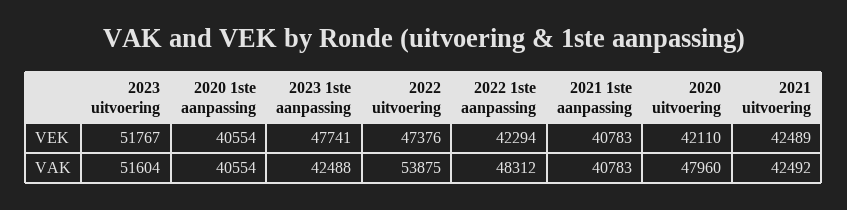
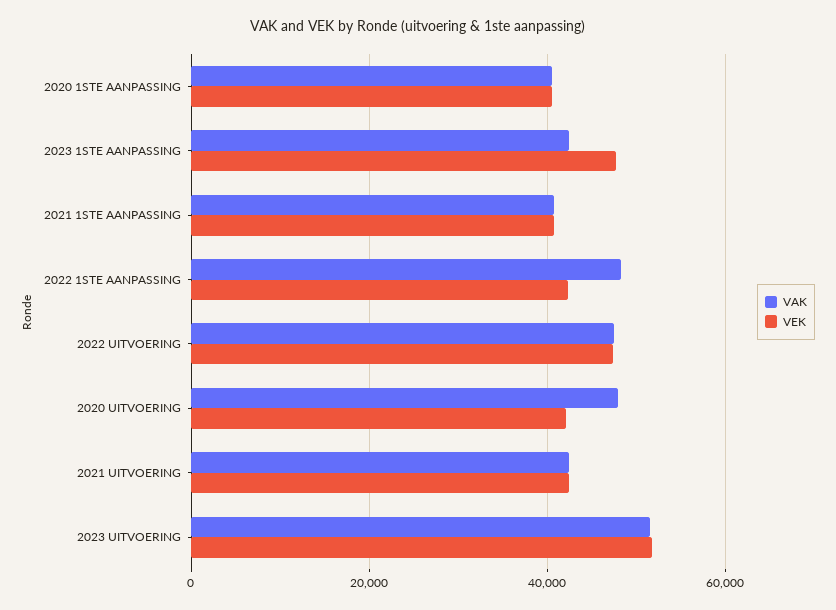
  {
    "VEK": {
      "2023 uitvoering": 51767,
      "2020 1ste aanpassing": 40554,
      "2023 1ste aanpassing": 47741,
      "2022 uitvoering": 47376,
      "2022 1ste aanpassing": 42294,
      "2021 1ste aanpassing": 40783,
      "2020 uitvoering": 42110,
      "2021 uitvoering": 42489
    },
    "VAK": {
      "2023 uitvoering": 51604,
      "2020 1ste aanpassing": 40554,
      "2023 1ste aanpassing": 42488,
-     "2022 uitvoering": 53875,
+     "2022 uitvoering": 48000,
      "2022 1ste aanpassing": 48312,
      "2021 1ste aanpassing": 40783,
      "2020 uitvoering": 47960,
      "2021 uitvoering": 42492
    }
  }

